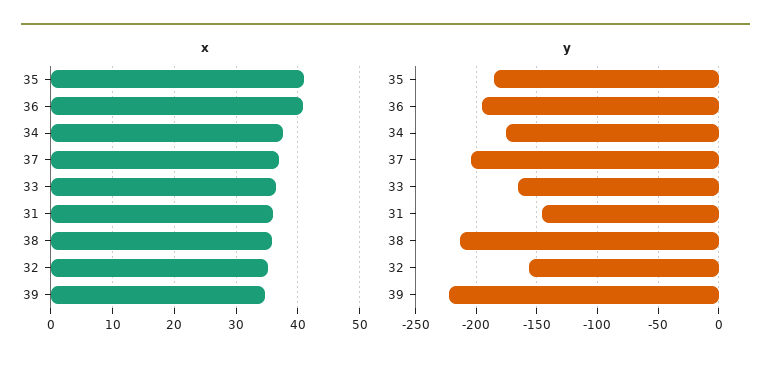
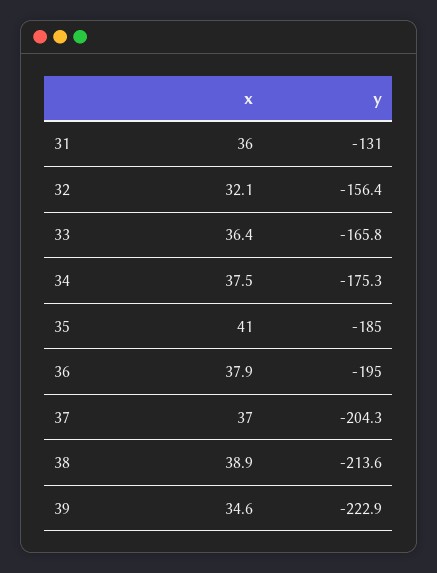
  {
    "x": {
      "35": 41,
-     "36": 41,
+     "36": 37.9,
      "34": 37.5,
      "37": 37,
      "33": 36.4,
      "31": 36,
-     "38": 36,
+     "38": 38.9,
-     "32": 35,
+     "32": 32.1,
      "39": 34.6
    },
    "y": {
      "35": -185,
      "36": -195,
      "34": -175.3,
      "37": -204.3,
      "33": -165.8,
-     "31": -145,
+     "31": -131,
      "38": -213.6,
      "32": -156.4,
      "39": -222.9
    }
  }

